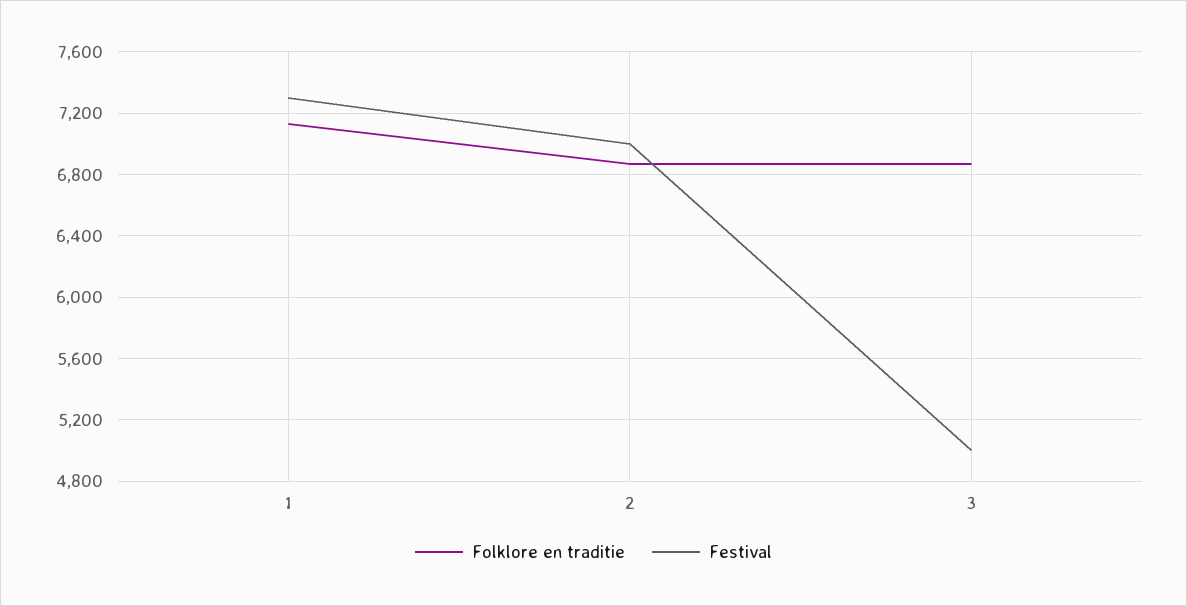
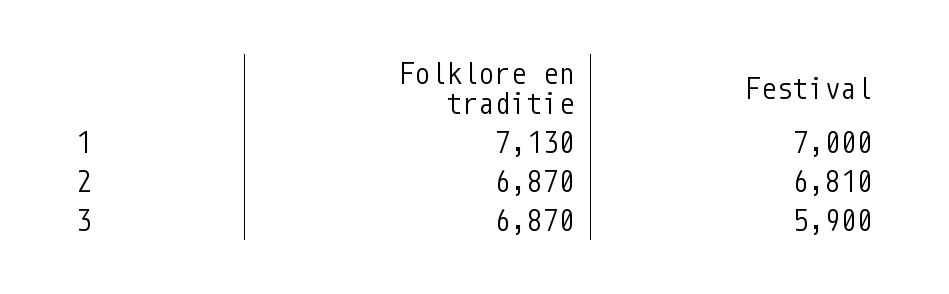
  {
    "Folklore en traditie": {
      "1": 7130,
      "2": 6870,
      "3": 6870
    },
    "Festival": {
-     "1": 7300,
+     "1": 7000,
-     "2": 7000,
+     "2": 6810,
-     "3": 5000
+     "3": 5900
    }
  }

